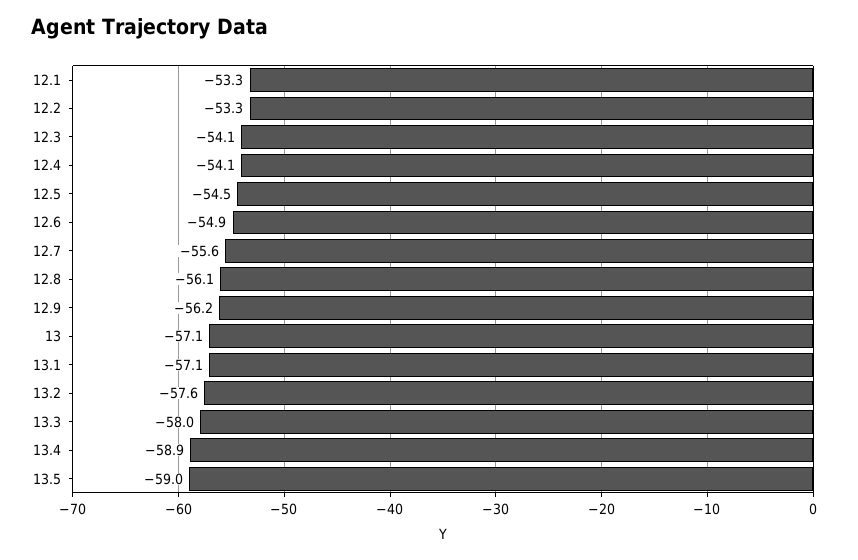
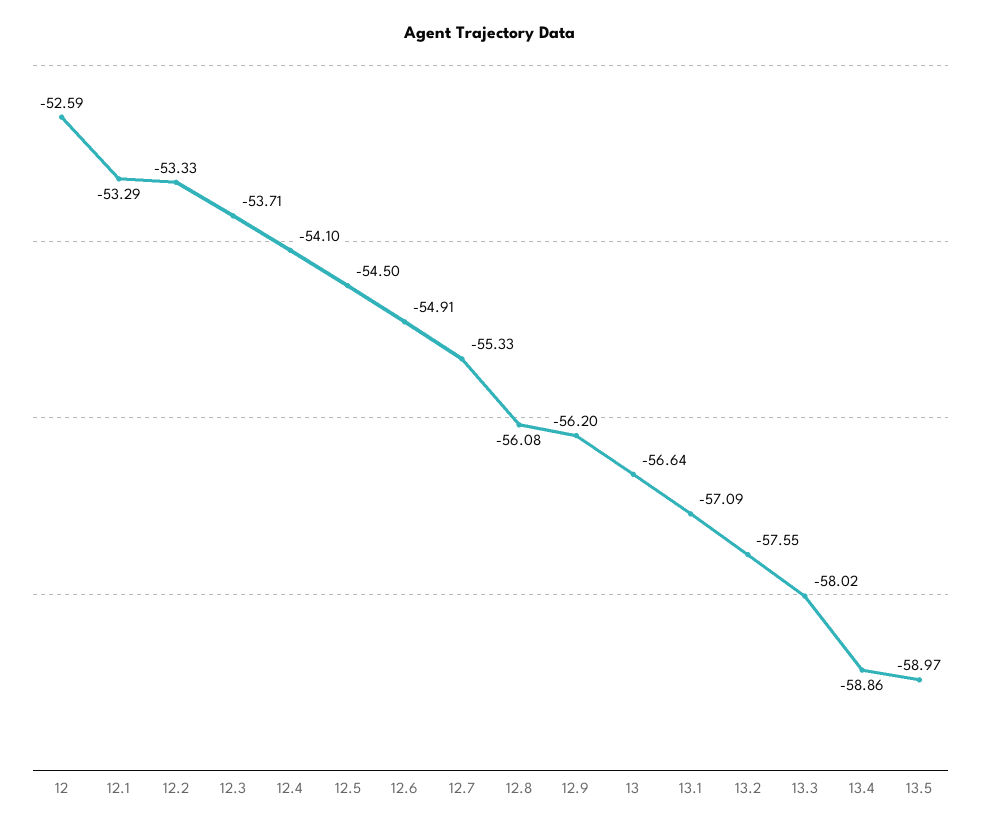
  {
    "12.1": -53.29,
    "12.2": -53.33,
-   "12.3": -54.1,
+   "12.3": -53.71,
    "12.4": -54.1,
    "12.5": -54.5,
    "12.6": -54.91,
-   "12.7": -55.6,
+   "12.7": -55.33,
    "12.8": -56.08,
    "12.9": -56.2,
-   "13": -57.1,
+   "13": -56.64,
    "13.1": -57.09,
    "13.2": -57.55,
    "13.3": -58.02,
    "13.4": -58.86,
-   "13.5": -58.97
+   "13.5": -58.97,
+   "12": -52.59
  }

